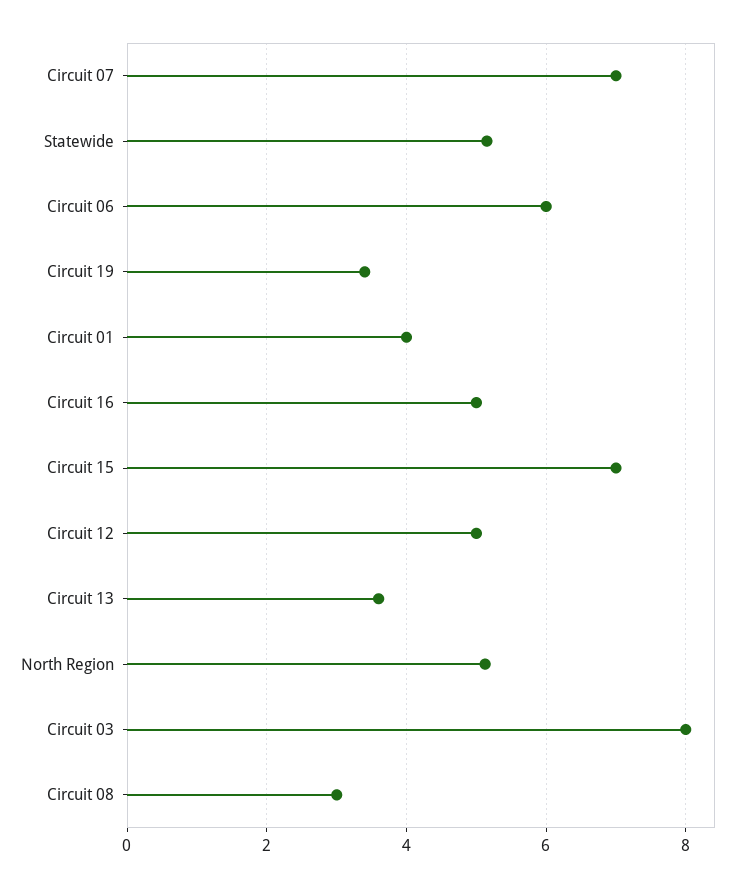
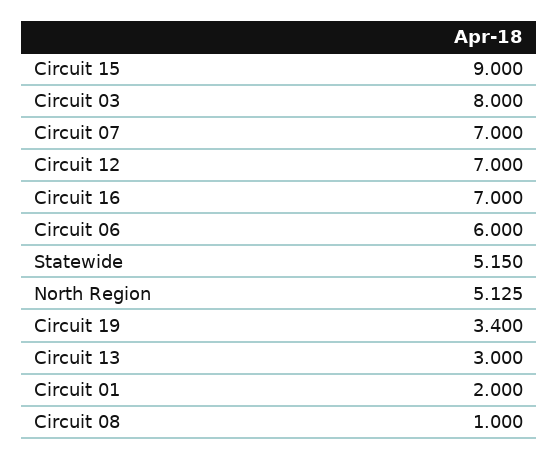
  {
    "Circuit 07": 7,
    "Statewide": 5.15,
    "Circuit 06": 6,
    "Circuit 19": 3.4,
-   "Circuit 01": 4,
+   "Circuit 01": 2,
-   "Circuit 16": 5,
+   "Circuit 16": 7,
-   "Circuit 15": 7,
+   "Circuit 15": 9,
-   "Circuit 12": 5,
+   "Circuit 12": 7,
-   "Circuit 13": 3.6,
+   "Circuit 13": 3,
    "North Region": 5.125,
    "Circuit 03": 8,
-   "Circuit 08": 3
+   "Circuit 08": 1
  }

